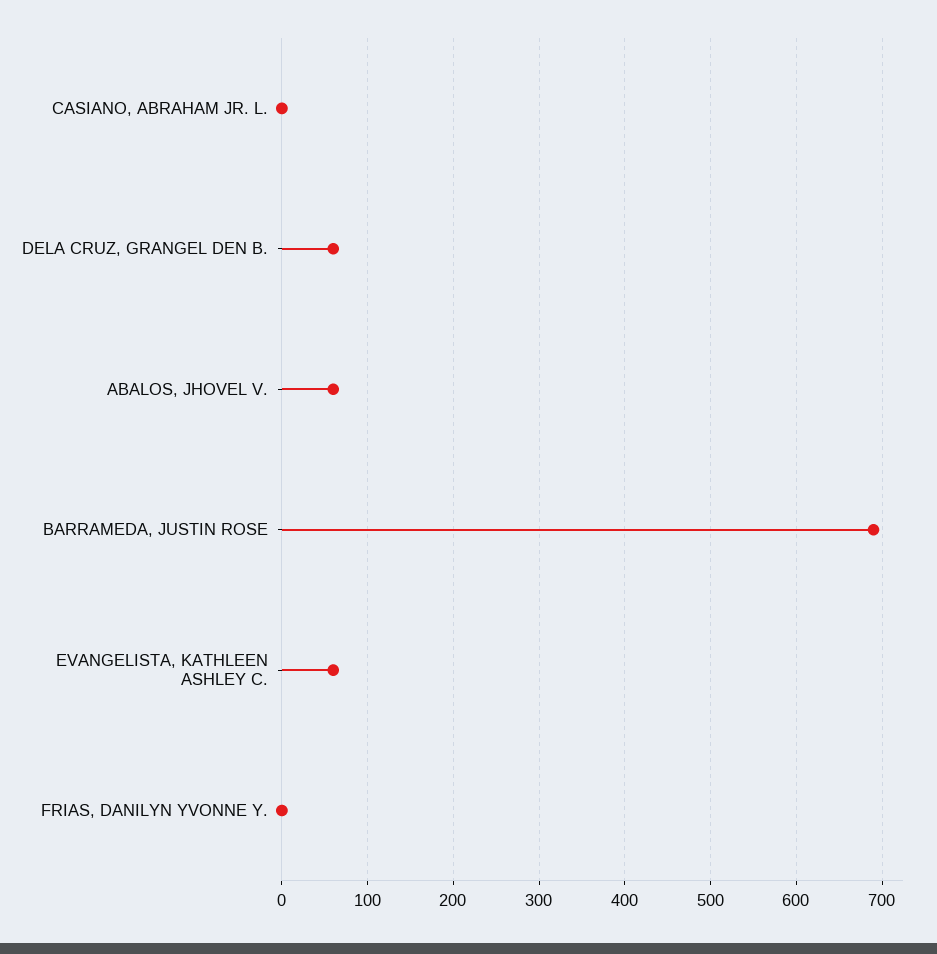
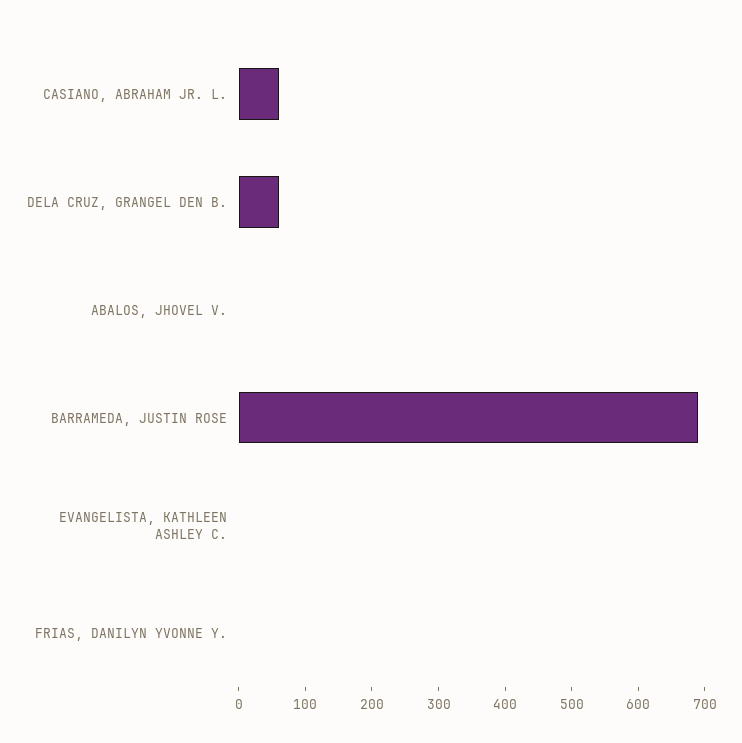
  {
-   "CASIANO, ABRAHAM JR. L.": 0,
+   "CASIANO, ABRAHAM JR. L.": 60,
    "DELA CRUZ, GRANGEL DEN B.": 60,
-   "ABALOS, JHOVEL V.": 60,
+   "ABALOS, JHOVEL V.": 0,
    "BARRAMEDA, JUSTIN ROSE": 690,
-   "EVANGELISTA, KATHLEEN ASHLEY C.": 60,
+   "EVANGELISTA, KATHLEEN ASHLEY C.": 0,
    "FRIAS, DANILYN YVONNE Y.": 0
  }

